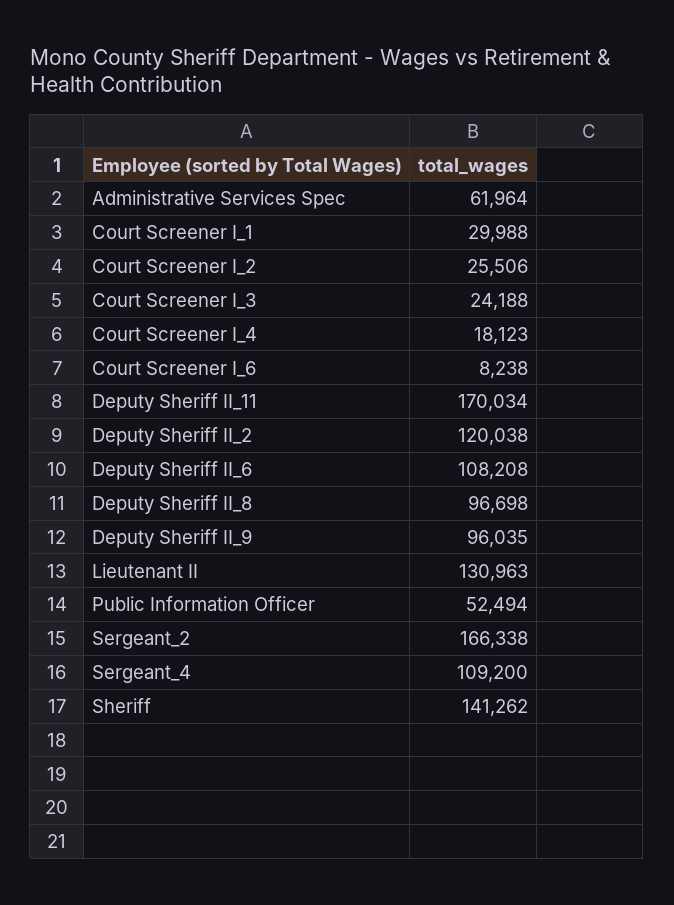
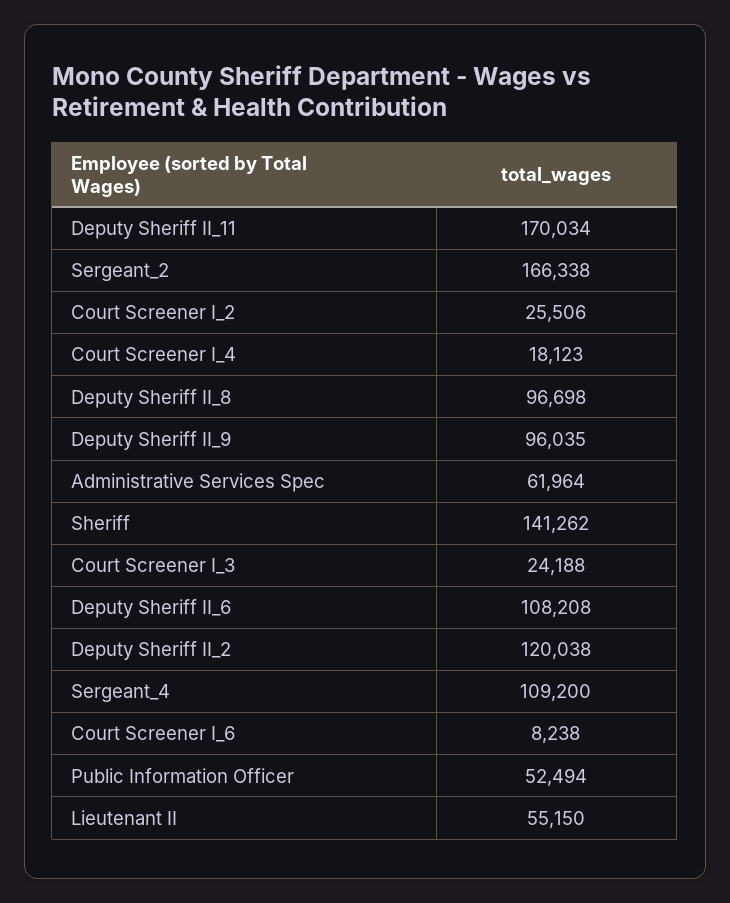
  {
    "Administrative Services Spec": 61964,
-   "Court Screener I_1": 29988,
    "Court Screener I_2": 25506,
    "Court Screener I_3": 24188,
    "Court Screener I_4": 18123,
    "Court Screener I_6": 8238,
    "Deputy Sheriff II_11": 170034,
    "Deputy Sheriff II_2": 120038,
    "Deputy Sheriff II_6": 108208,
    "Deputy Sheriff II_8": 96698,
    "Deputy Sheriff II_9": 96035,
-   "Lieutenant II": 130963,
+   "Lieutenant II": 55150,
    "Public Information Officer": 52494,
    "Sergeant_2": 166338,
    "Sergeant_4": 109200,
    "Sheriff": 141262
  }

